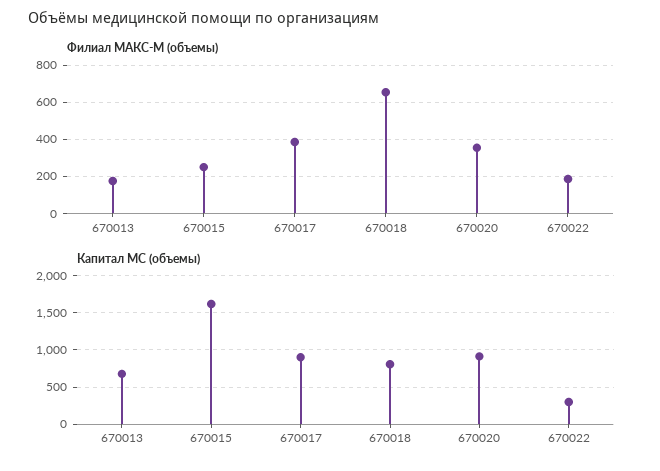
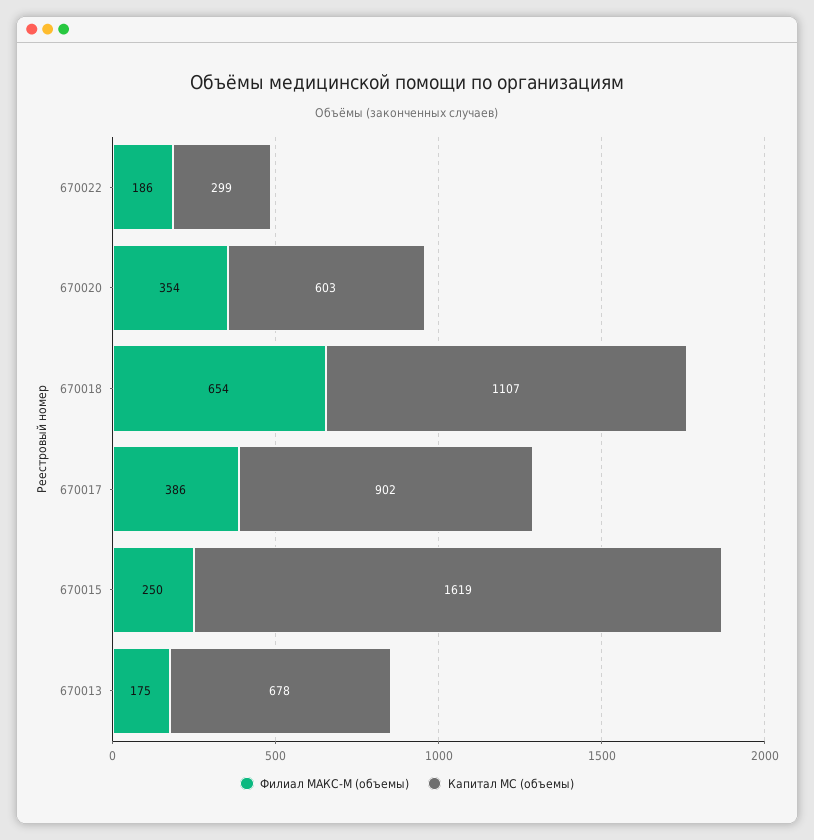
  {
    "Филиал МАКС-М (объемы)": {
      "670013": 175,
      "670015": 250,
      "670017": 386,
      "670018": 654,
      "670020": 354,
      "670022": 186
    },
    "Капитал МС (объемы)": {
      "670013": 678,
      "670015": 1619,
      "670017": 902,
-     "670018": 800,
+     "670018": 1107,
-     "670020": 900,
+     "670020": 603,
      "670022": 299
    }
  }

